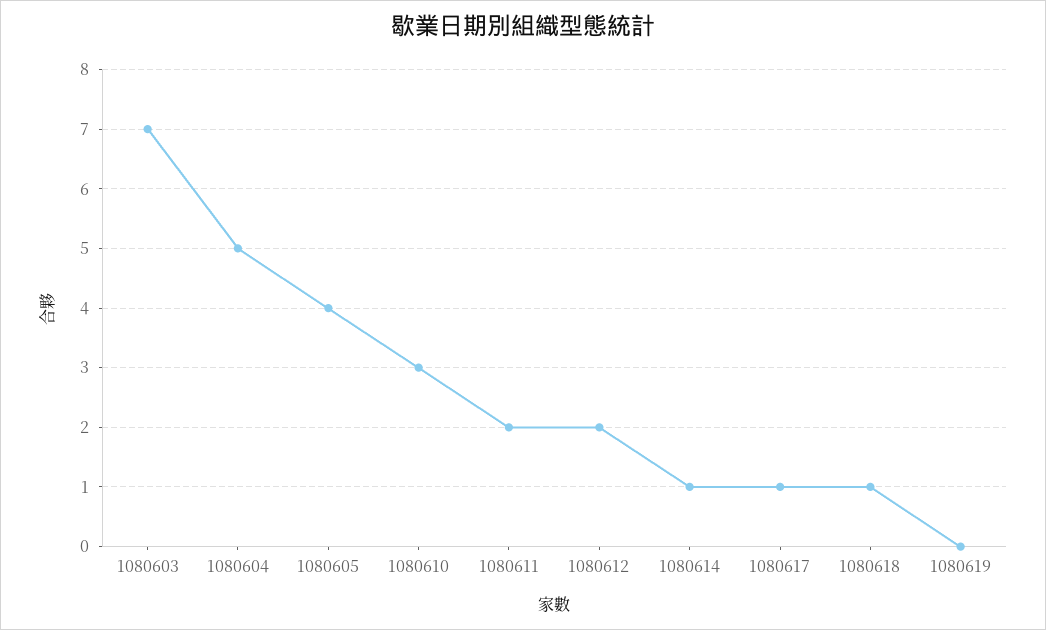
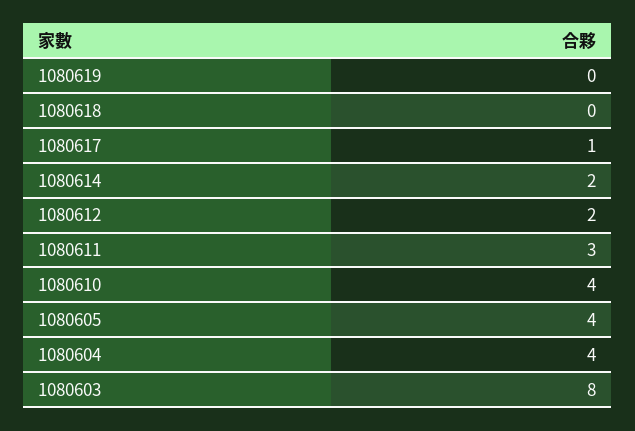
  {
-   "1080603": 7,
+   "1080603": 8,
-   "1080604": 5,
+   "1080604": 4,
    "1080605": 4,
-   "1080610": 3,
+   "1080610": 4,
-   "1080611": 2,
+   "1080611": 3,
    "1080612": 2,
-   "1080614": 1,
+   "1080614": 2,
    "1080617": 1,
-   "1080618": 1,
+   "1080618": 0,
    "1080619": 0
  }

